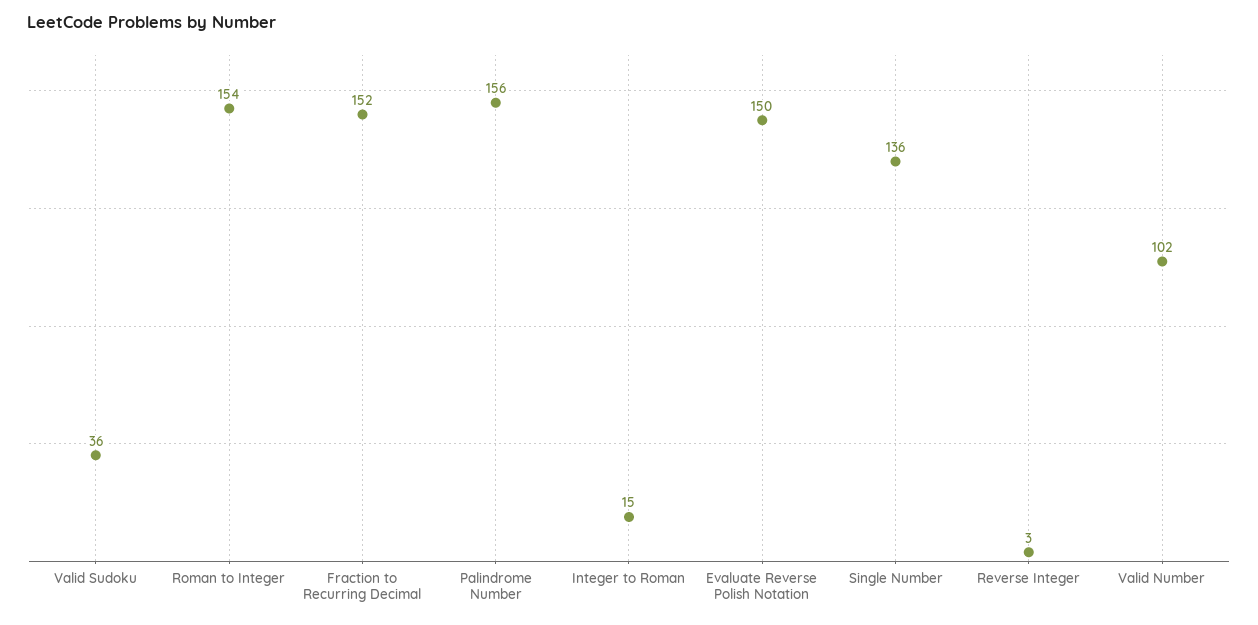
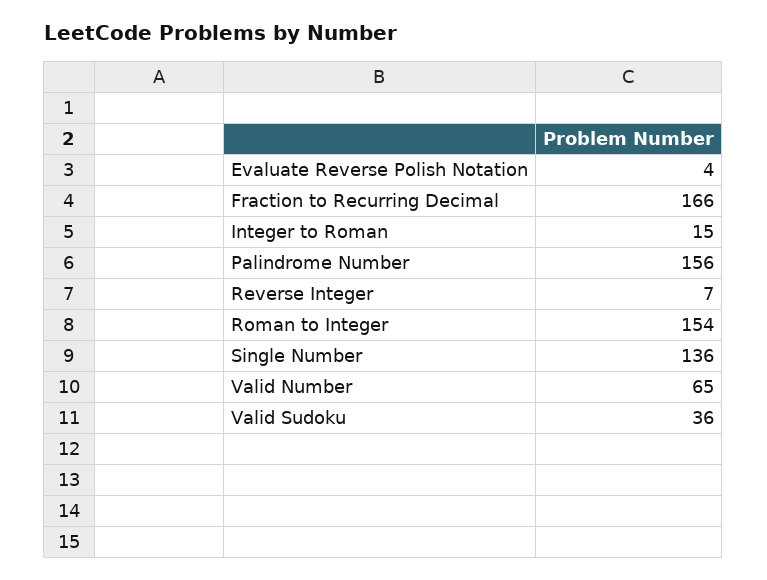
  {
    "Valid Sudoku": 36,
    "Roman to Integer": 154,
-   "Fraction to Recurring Decimal": 152,
+   "Fraction to Recurring Decimal": 166,
    "Palindrome Number": 156,
    "Integer to Roman": 15,
-   "Evaluate Reverse Polish Notation": 150,
+   "Evaluate Reverse Polish Notation": 4,
    "Single Number": 136,
-   "Reverse Integer": 3,
+   "Reverse Integer": 7,
-   "Valid Number": 102
+   "Valid Number": 65
  }

